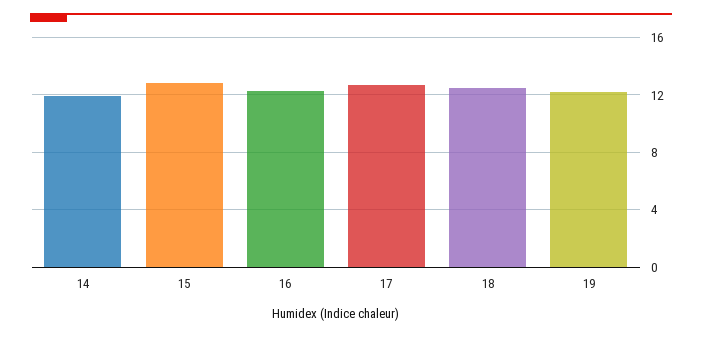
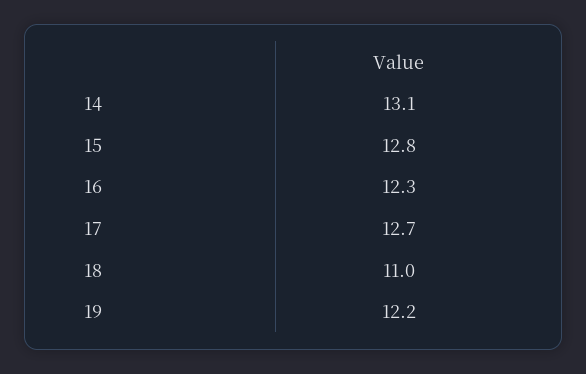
  {
-   "14": 12,
+   "14": 13.1,
    "15": 12.8,
    "16": 12.3,
    "17": 12.7,
-   "18": 12.5,
+   "18": 11,
    "19": 12.2
  }

